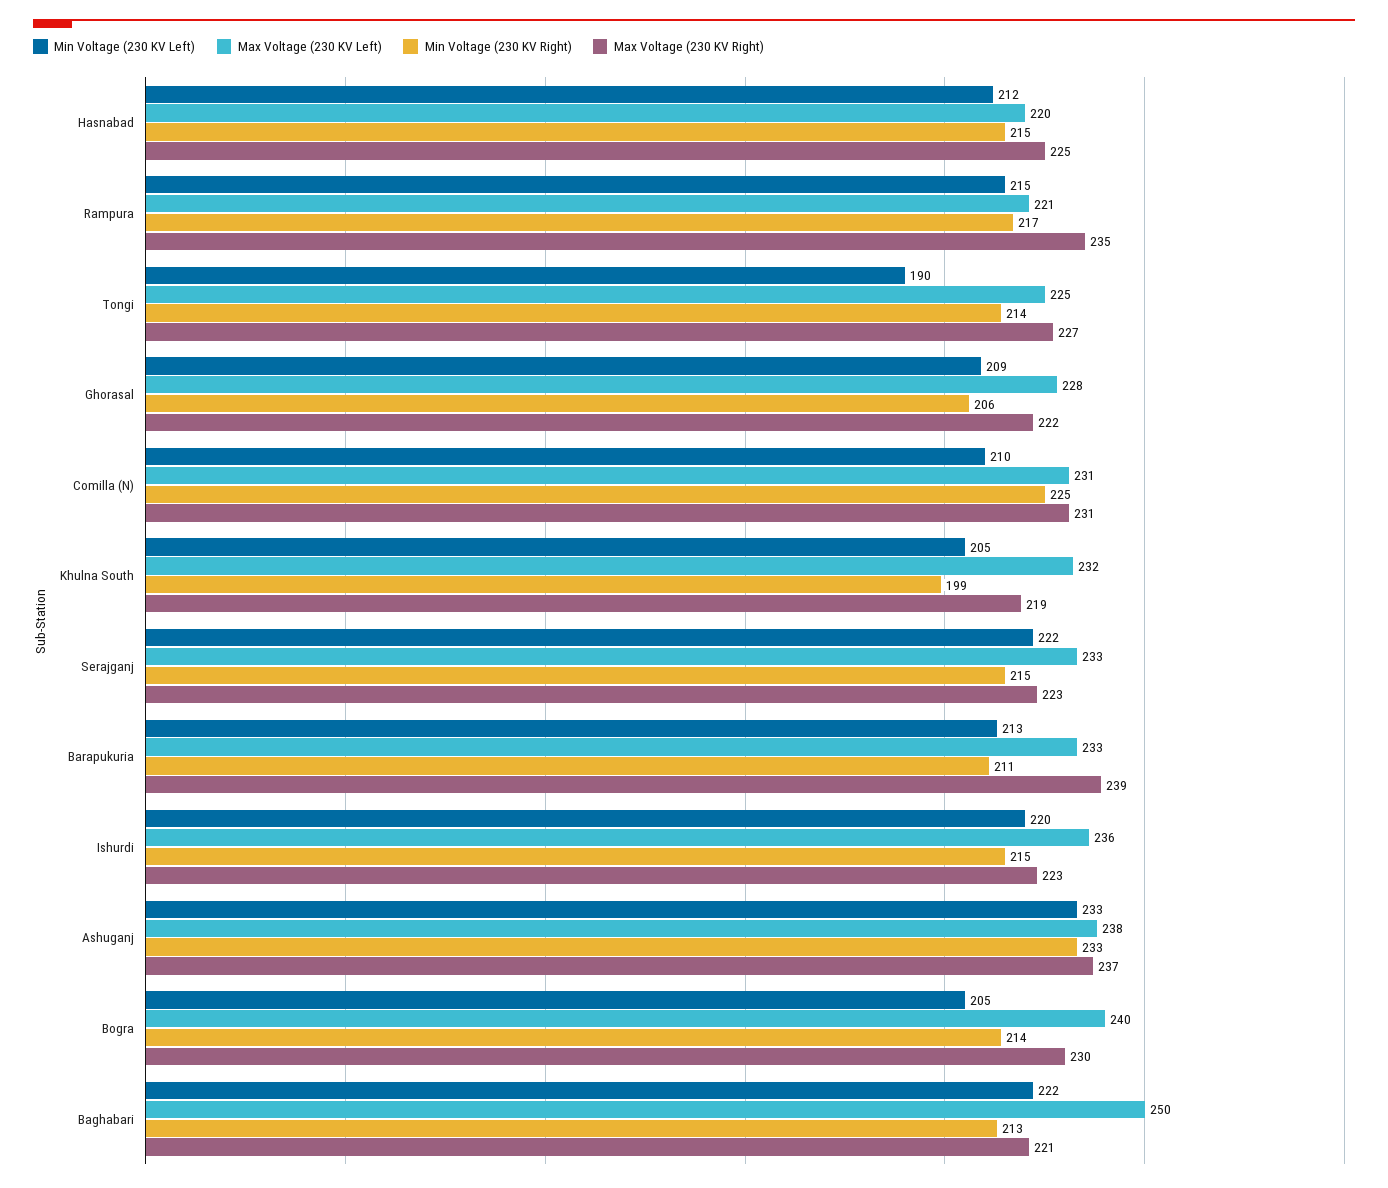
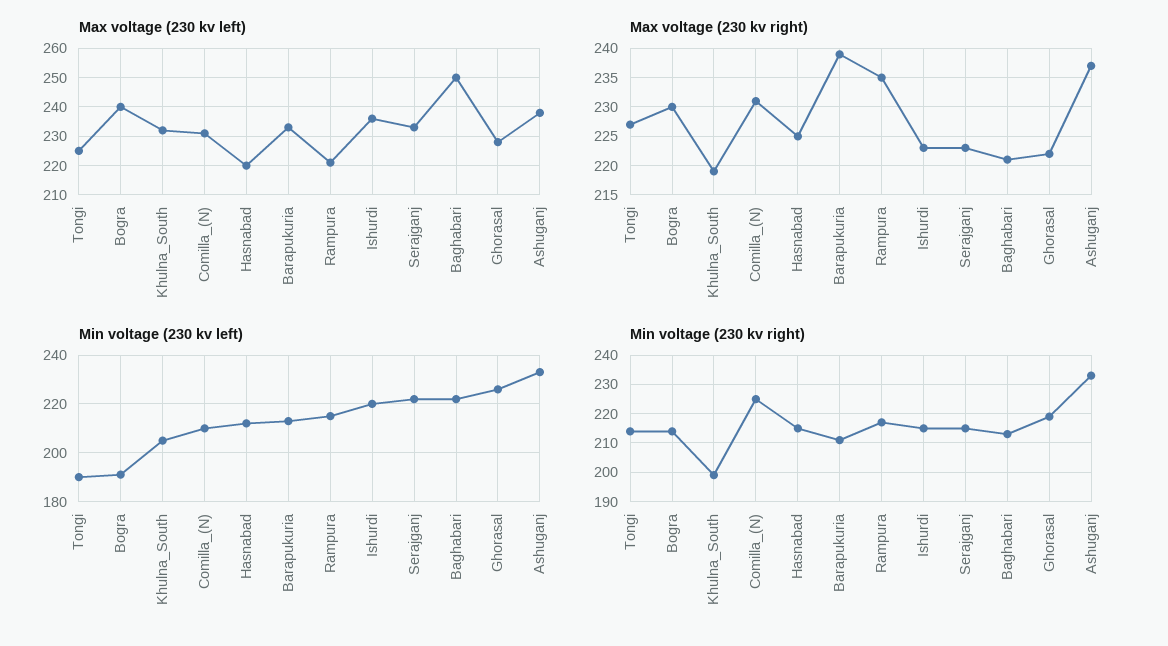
  {
    "Min Voltage (230 KV Left)": {
      "Hasnabad": 212,
      "Rampura": 215,
      "Tongi": 190,
-     "Ghorasal": 209,
+     "Ghorasal": 225,
      "Comilla (N)": 210,
      "Khulna South": 205,
      "Serajganj": 222,
      "Barapukuria": 213,
      "Ishurdi": 220,
      "Ashuganj": 233,
-     "Bogra": 205,
+     "Bogra": 190,
      "Baghabari": 222
    },
    "Max Voltage (230 KV Left)": {
      "Hasnabad": 220,
      "Rampura": 221,
      "Tongi": 225,
      "Ghorasal": 228,
      "Comilla (N)": 231,
      "Khulna South": 232,
      "Serajganj": 233,
      "Barapukuria": 233,
      "Ishurdi": 236,
      "Ashuganj": 238,
      "Bogra": 240,
      "Baghabari": 250
    },
    "Min Voltage (230 KV Right)": {
      "Hasnabad": 215,
      "Rampura": 217,
      "Tongi": 214,
-     "Ghorasal": 206,
+     "Ghorasal": 220,
      "Comilla (N)": 225,
      "Khulna South": 199,
      "Serajganj": 215,
      "Barapukuria": 211,
      "Ishurdi": 215,
      "Ashuganj": 233,
      "Bogra": 214,
      "Baghabari": 213
    },
    "Max Voltage (230 KV Right)": {
      "Hasnabad": 225,
      "Rampura": 235,
      "Tongi": 227,
      "Ghorasal": 222,
      "Comilla (N)": 231,
      "Khulna South": 219,
      "Serajganj": 223,
      "Barapukuria": 239,
      "Ishurdi": 223,
      "Ashuganj": 237,
      "Bogra": 230,
      "Baghabari": 221
    }
  }

